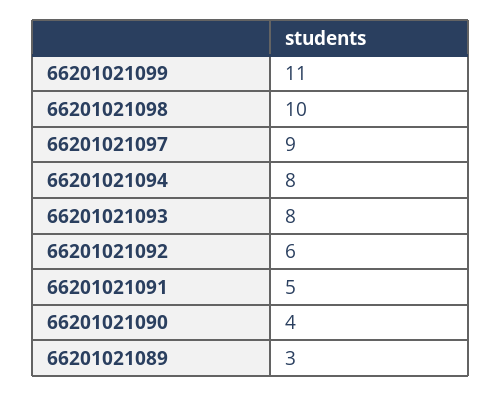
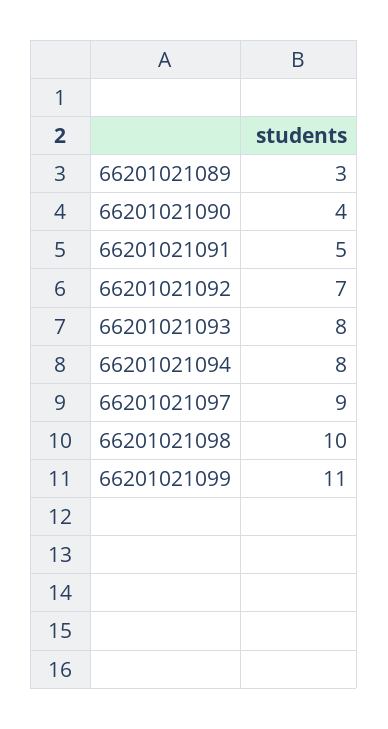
  {
    "66201021099": 11,
    "66201021098": 10,
    "66201021097": 9,
    "66201021094": 8,
    "66201021093": 8,
-   "66201021092": 6,
+   "66201021092": 7,
    "66201021091": 5,
    "66201021090": 4,
    "66201021089": 3
  }

